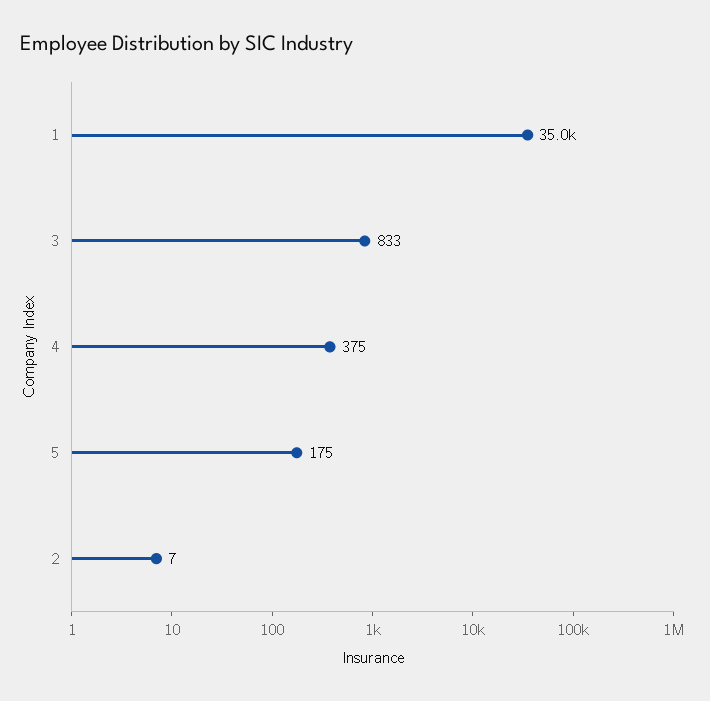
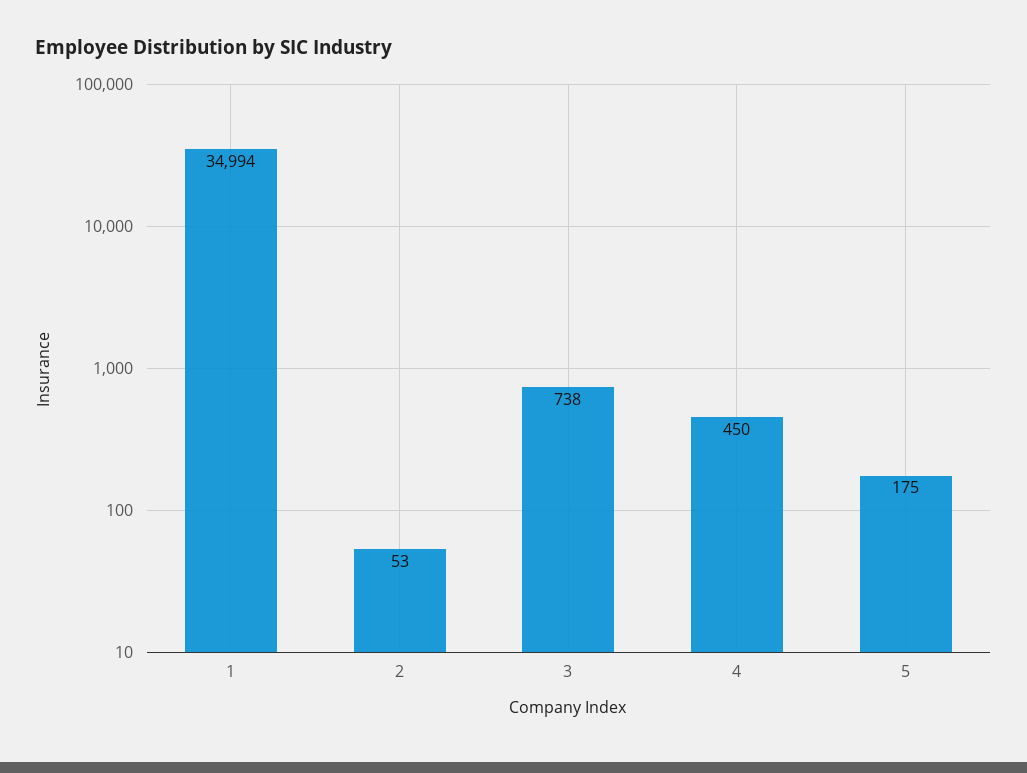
  {
    "1": 34994,
-   "3": 833,
+   "3": 738,
-   "4": 375,
+   "4": 450,
    "5": 175,
-   "2": 7
+   "2": 53
  }

